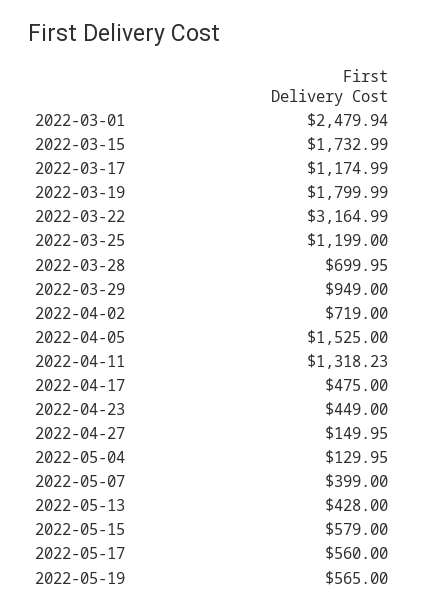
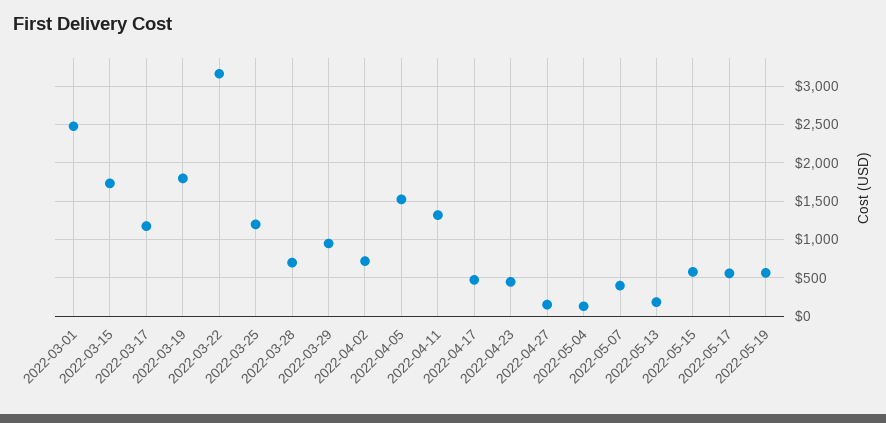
  {
    "2022-03-01": 2479.94,
    "2022-03-15": 1732.99,
    "2022-03-17": 1174.99,
    "2022-03-19": 1799.99,
    "2022-03-22": 3164.99,
    "2022-03-25": 1199,
    "2022-03-28": 699.95,
    "2022-03-29": 949,
    "2022-04-02": 719,
    "2022-04-05": 1525,
    "2022-04-11": 1318.23,
    "2022-04-17": 475,
    "2022-04-23": 449,
    "2022-04-27": 149.95,
    "2022-05-04": 129.95,
    "2022-05-07": 399,
-   "2022-05-13": 428,
+   "2022-05-13": 200,
    "2022-05-15": 579,
    "2022-05-17": 560,
    "2022-05-19": 565
  }

